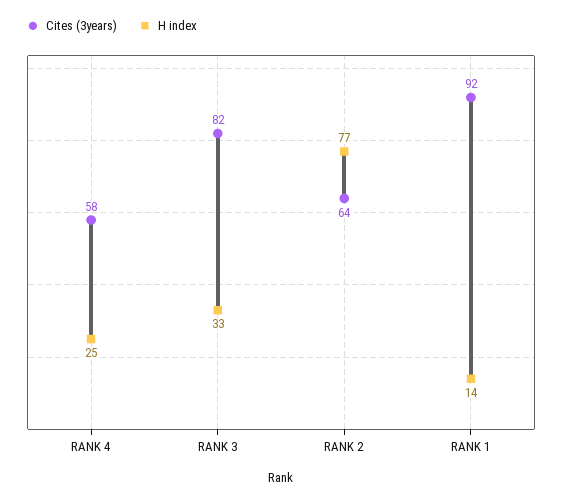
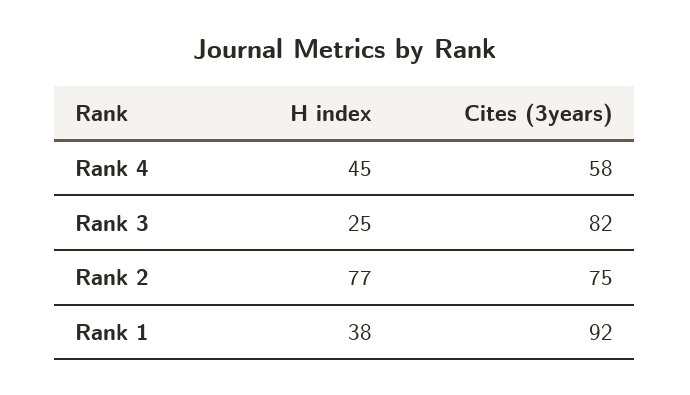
  {
    "Cites (3years)": {
      "RANK 4": 58,
      "RANK 3": 82,
-     "RANK 2": 64,
+     "RANK 2": 75,
      "RANK 1": 92
    },
    "H index": {
-     "RANK 4": 25,
+     "RANK 4": 45,
-     "RANK 3": 33,
+     "RANK 3": 25,
      "RANK 2": 77,
-     "RANK 1": 14
+     "RANK 1": 38
    }
  }

